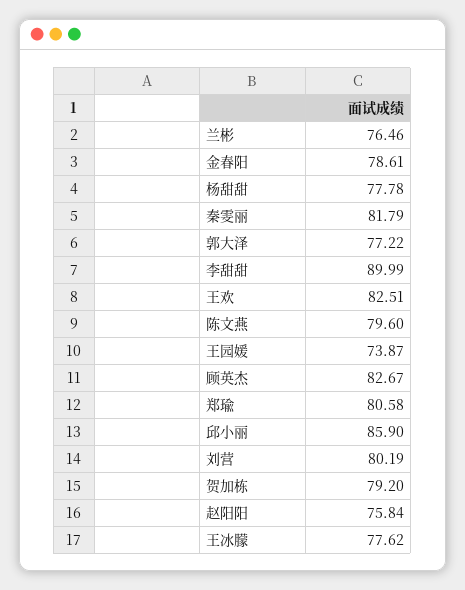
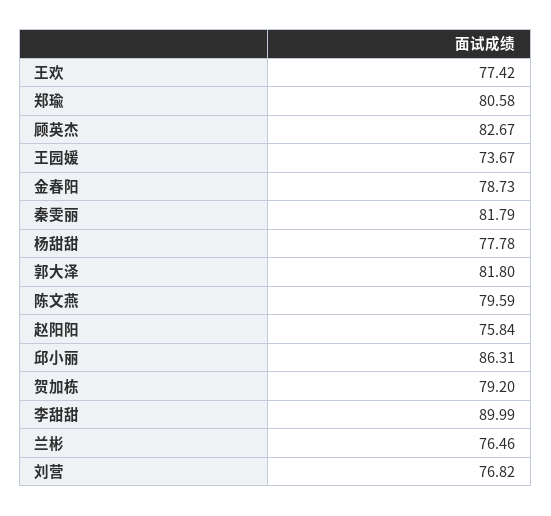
  {
    "兰彬": 76.46,
-   "金春阳": 78.61,
+   "金春阳": 78.73,
    "杨甜甜": 77.78,
    "秦雯丽": 81.79,
-   "郭大泽": 77.22,
+   "郭大泽": 81.8,
    "李甜甜": 89.99,
-   "王欢": 82.51,
+   "王欢": 77.42,
-   "陈文燕": 79.6,
+   "陈文燕": 79.59,
-   "王园媛": 73.87,
+   "王园媛": 73.67,
    "顾英杰": 82.67,
    "郑瑜": 80.58,
-   "邱小丽": 85.9,
+   "邱小丽": 86.31,
-   "刘营": 80.19,
+   "刘营": 76.82,
    "贺加栋": 79.2,
-   "赵阳阳": 75.84,
+   "赵阳阳": 75.84
-   "王冰朦": 77.62
  }

